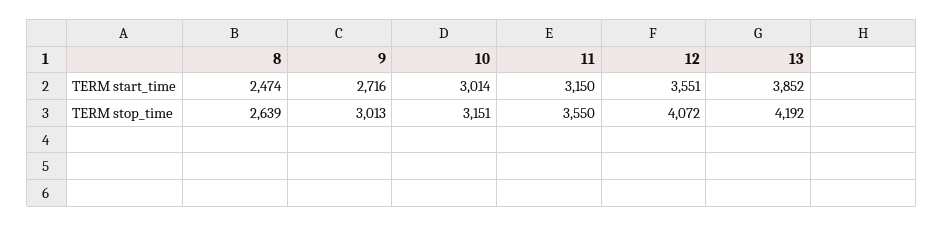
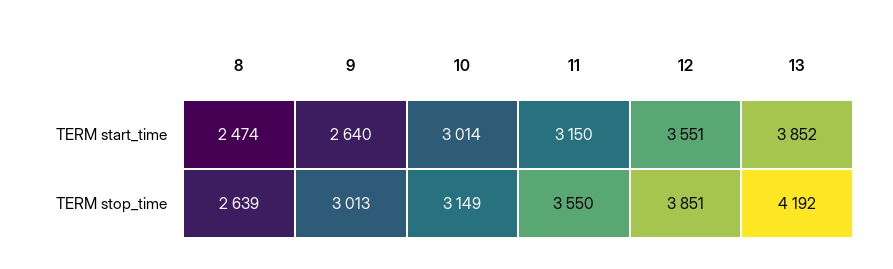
  {
    "8": {
      "TERM start_time": 2474,
      "TERM stop_time": 2639
    },
    "9": {
-     "TERM start_time": 2716,
+     "TERM start_time": 2640,
      "TERM stop_time": 3013
    },
    "10": {
      "TERM start_time": 3014,
-     "TERM stop_time": 3151
+     "TERM stop_time": 3149
    },
    "11": {
      "TERM start_time": 3150,
      "TERM stop_time": 3550
    },
    "12": {
      "TERM start_time": 3551,
-     "TERM stop_time": 4072
+     "TERM stop_time": 3851
    },
    "13": {
      "TERM start_time": 3852,
      "TERM stop_time": 4192
    }
  }

